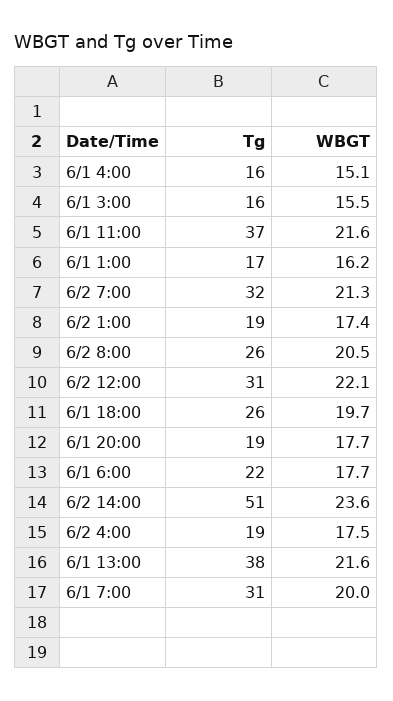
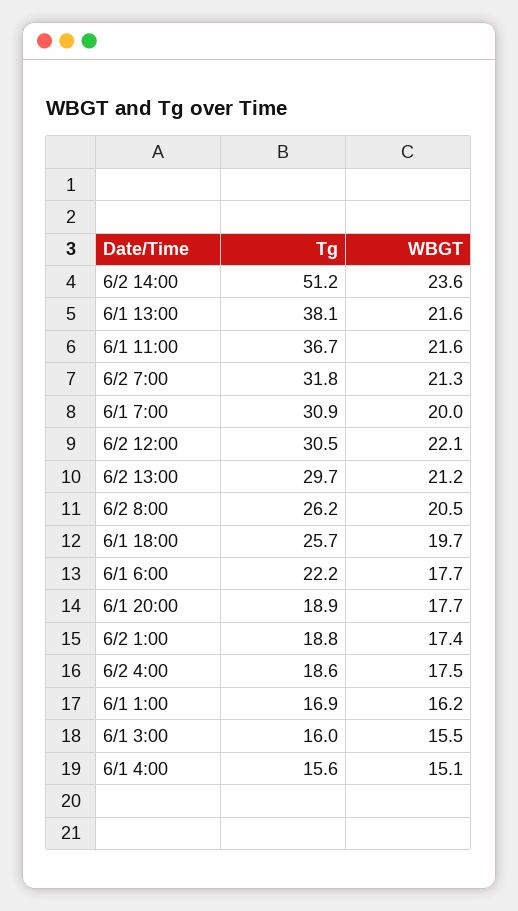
  {
    "Tg": {
      "6/1 4:00": 15.6,
      "6/1 3:00": 16,
      "6/1 11:00": 36.7,
      "6/1 1:00": 16.9,
      "6/2 7:00": 31.8,
      "6/2 1:00": 18.8,
      "6/2 8:00": 26.2,
      "6/2 12:00": 30.5,
      "6/1 18:00": 25.7,
      "6/1 20:00": 18.9,
      "6/1 6:00": 22.2,
      "6/2 14:00": 51.2,
      "6/2 4:00": 18.6,
      "6/1 13:00": 38.1,
-     "6/1 7:00": 30.9
+     "6/1 7:00": 30.9,
+     "6/2 13:00": 29.7
    },
    "WBGT": {
      "6/1 4:00": 15.1,
      "6/1 3:00": 15.5,
      "6/1 11:00": 21.6,
      "6/1 1:00": 16.2,
      "6/2 7:00": 21.3,
      "6/2 1:00": 17.4,
      "6/2 8:00": 20.5,
      "6/2 12:00": 22.1,
      "6/1 18:00": 19.7,
      "6/1 20:00": 17.7,
      "6/1 6:00": 17.7,
      "6/2 14:00": 23.6,
      "6/2 4:00": 17.5,
      "6/1 13:00": 21.6,
-     "6/1 7:00": 20
+     "6/1 7:00": 20,
+     "6/2 13:00": 21.2
    }
  }

